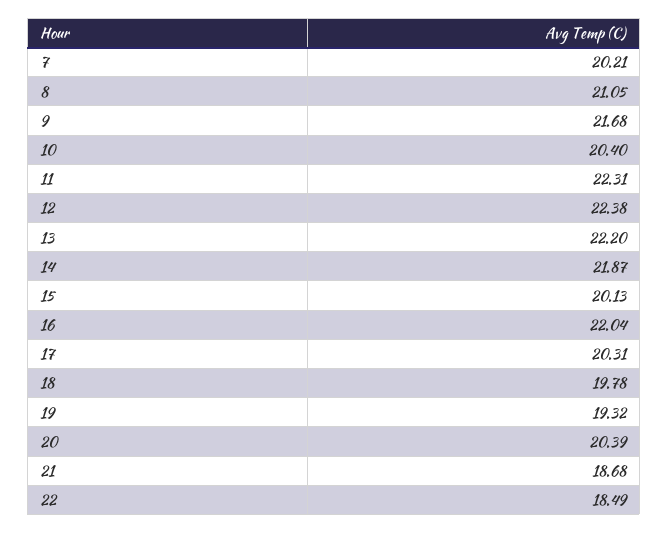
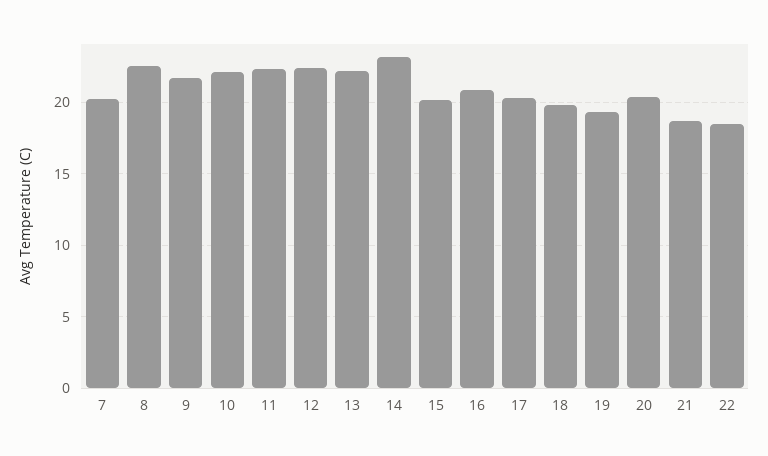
  {
    "7": 20.21,
-   "8": 21.05,
+   "8": 22.5,
    "9": 21.68,
-   "10": 20.4,
+   "10": 22,
    "11": 22.31,
    "12": 22.38,
    "13": 22.2,
-   "14": 21.87,
+   "14": 23,
    "15": 20.13,
-   "16": 22.04,
+   "16": 21,
    "17": 20.31,
    "18": 19.78,
    "19": 19.32,
    "20": 20.39,
    "21": 18.68,
    "22": 18.49
  }

